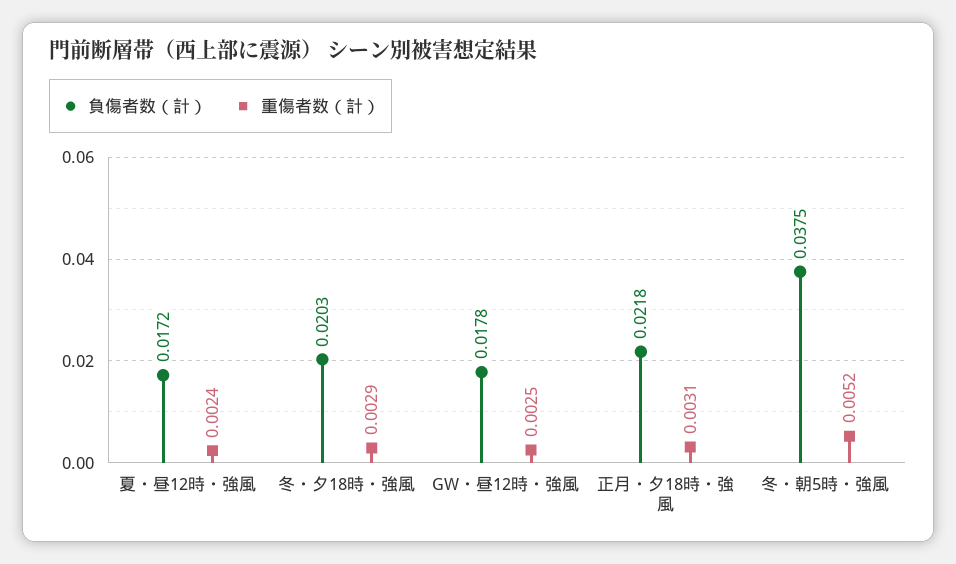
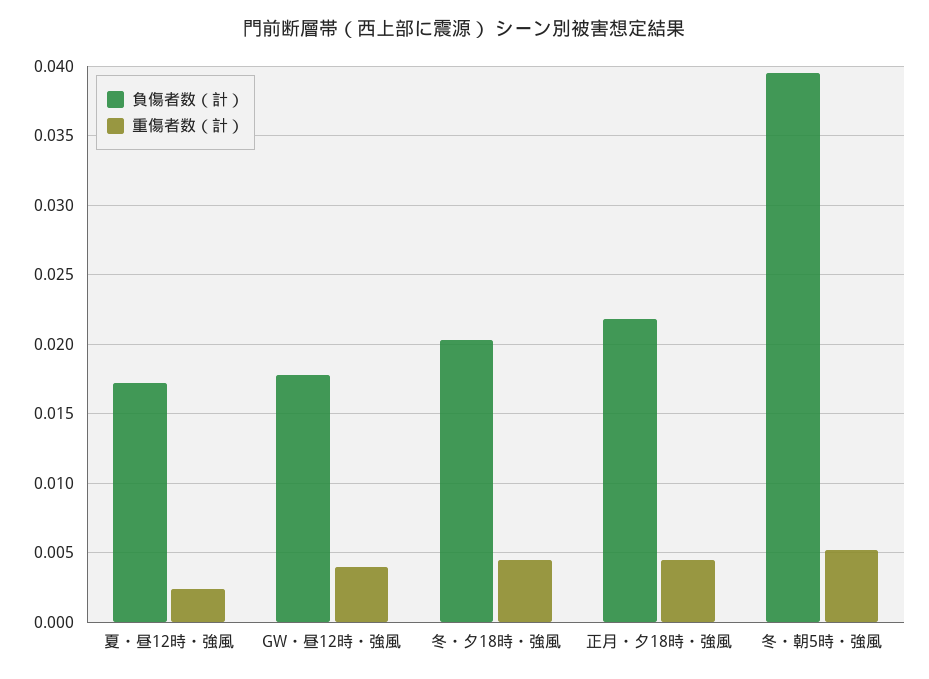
  {
    "負傷者数（計）": {
      "夏・昼12時・強風": 0.0172,
      "冬・夕18時・強風": 0.0203,
      "GW・昼12時・強風": 0.0178,
      "正月・夕18時・強風": 0.0218,
-     "冬・朝5時・強風": 0.0375
+     "冬・朝5時・強風": 0.0395
    },
    "重傷者数（計）": {
      "夏・昼12時・強風": 0.0024,
-     "冬・夕18時・強風": 0.0029,
+     "冬・夕18時・強風": 0.0045,
-     "GW・昼12時・強風": 0.0025,
+     "GW・昼12時・強風": 0.004,
-     "正月・夕18時・強風": 0.0031,
+     "正月・夕18時・強風": 0.0045,
      "冬・朝5時・強風": 0.0052
    }
  }

